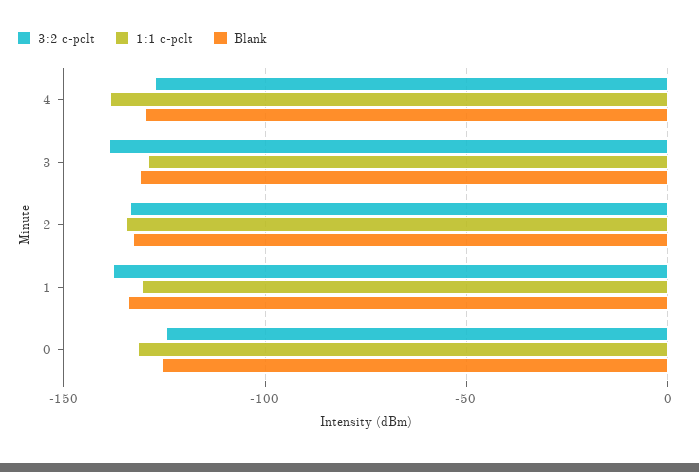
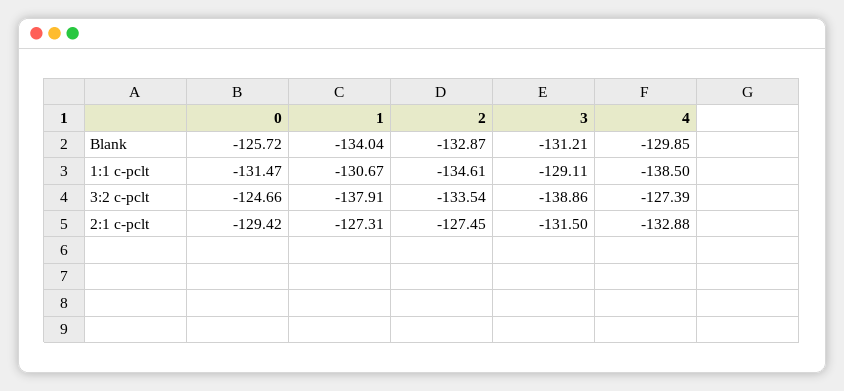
  {
    "3:2 c-pclt": {
      "4": -127.39,
      "3": -138.86,
      "2": -133.54,
      "1": -137.91,
      "0": -124.66
    },
    "1:1 c-pclt": {
      "4": -138.5,
      "3": -129.11,
      "2": -134.61,
      "1": -130.67,
      "0": -131.47
    },
    "Blank": {
      "4": -129.85,
      "3": -131.21,
      "2": -132.87,
      "1": -134.04,
      "0": -125.72
-   }
+   },
+   "2:1 c-pclt": {
+     "0": -129.42,
+     "1": -127.31,
+     "2": -127.45,
+     "3": -131.5,
+     "4": -132.88
+   }
  }

